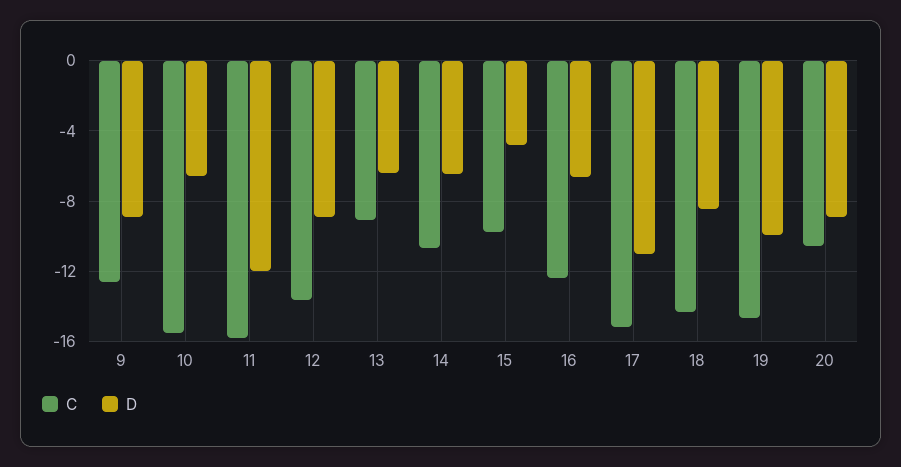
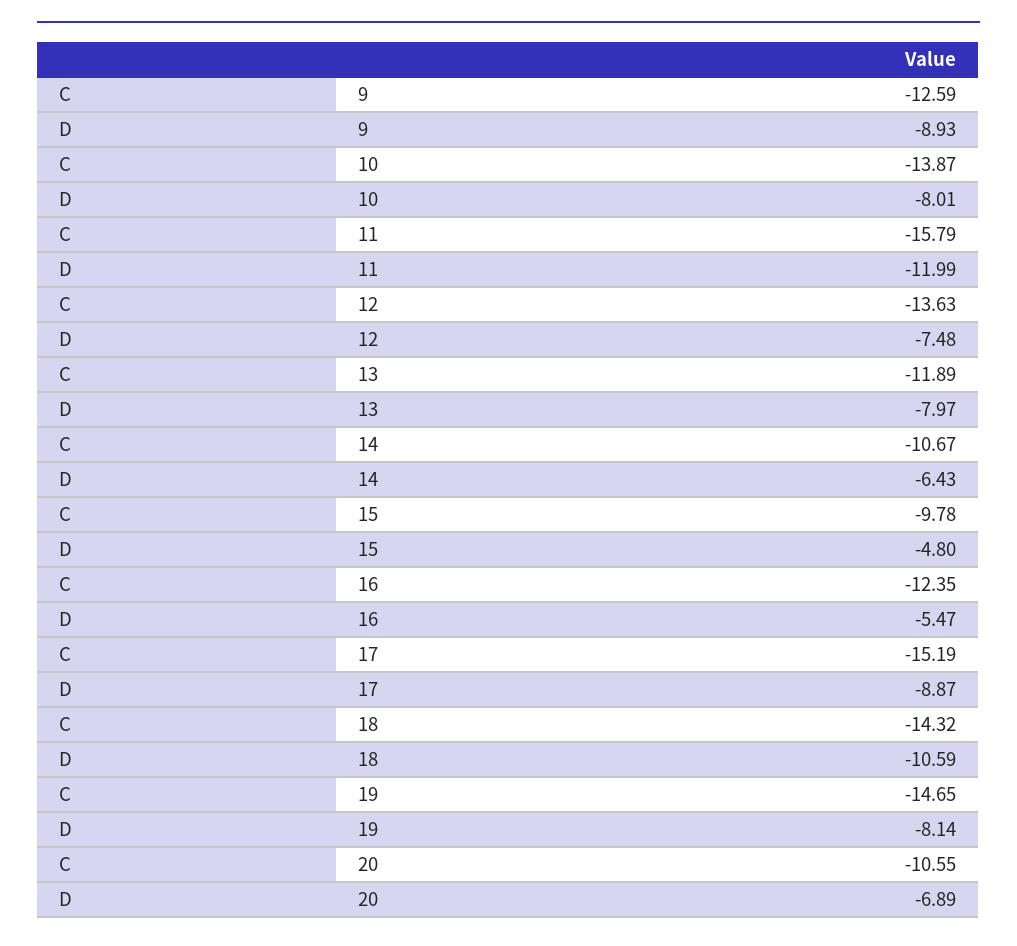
  {
    "C": {
      "9": -12.59,
-     "10": -15.5,
+     "10": -13.87,
      "11": -15.79,
      "12": -13.63,
-     "13": -9,
+     "13": -11.89,
      "14": -10.67,
      "15": -9.78,
      "16": -12.35,
      "17": -15.19,
      "18": -14.32,
      "19": -14.65,
      "20": -10.55
    },
    "D": {
      "9": -8.93,
-     "10": -6.5,
+     "10": -8.01,
      "11": -11.99,
-     "12": -9,
+     "12": -7.48,
-     "13": -6.5,
+     "13": -7.97,
      "14": -6.43,
      "15": -4.8,
-     "16": -6.5,
+     "16": -5.47,
-     "17": -11,
+     "17": -8.87,
-     "18": -8.5,
+     "18": -10.59,
-     "19": -10,
+     "19": -8.14,
-     "20": -9
+     "20": -6.89
    }
  }

